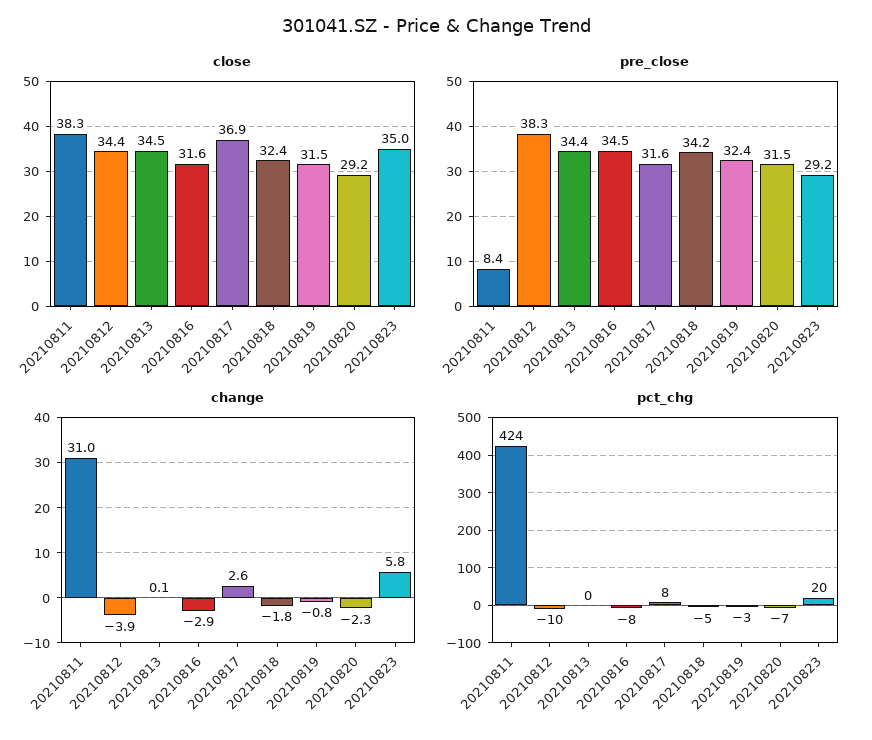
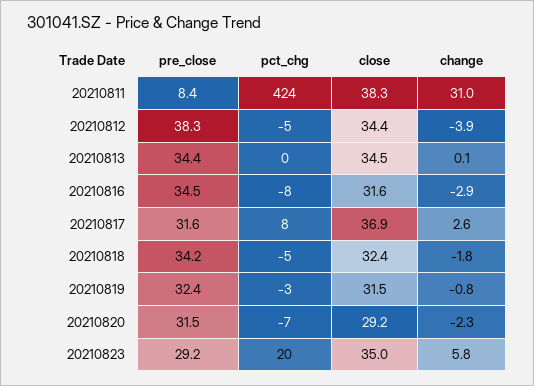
  {
    "close": {
      "20210811": 38.3,
      "20210812": 34.4,
      "20210813": 34.5,
      "20210816": 31.6,
      "20210817": 36.9,
      "20210818": 32.4,
      "20210819": 31.5,
      "20210820": 29.2,
      "20210823": 35
    },
    "pre_close": {
      "20210811": 8.4,
      "20210812": 38.3,
      "20210813": 34.4,
      "20210816": 34.5,
      "20210817": 31.6,
      "20210818": 34.2,
      "20210819": 32.4,
      "20210820": 31.5,
      "20210823": 29.2
    },
    "change": {
      "20210811": 31,
      "20210812": -3.9,
      "20210813": 0.1,
      "20210816": -2.9,
      "20210817": 2.6,
      "20210818": -1.8,
      "20210819": -0.8,
      "20210820": -2.3,
      "20210823": 5.8
    },
    "pct_chg": {
      "20210811": 424,
-     "20210812": -10,
+     "20210812": -5,
      "20210813": 0,
      "20210816": -8,
      "20210817": 8,
      "20210818": -5,
      "20210819": -3,
      "20210820": -7,
      "20210823": 20
    }
  }

